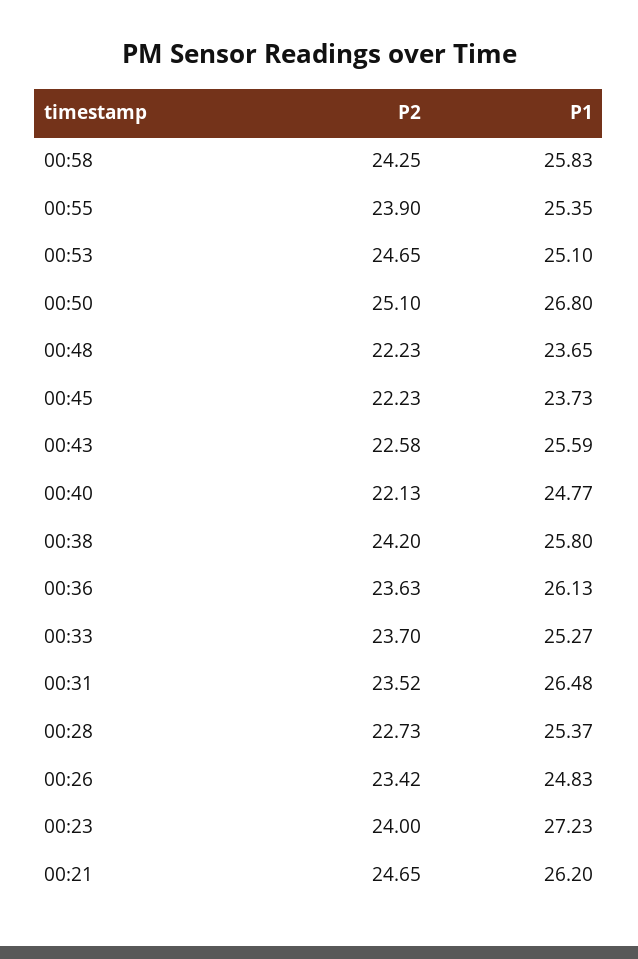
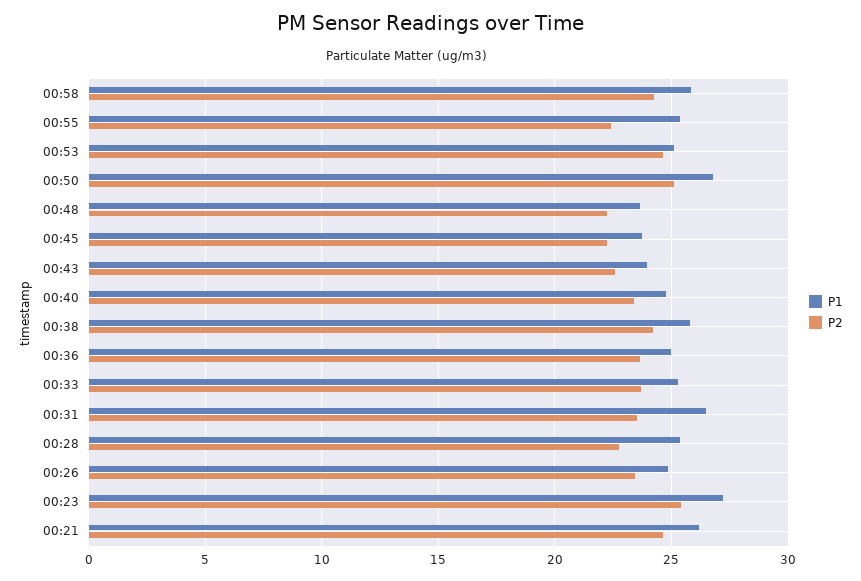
  {
    "P2": {
      "00:58": 24.25,
-     "00:55": 23.9,
+     "00:55": 22.5,
      "00:53": 24.65,
      "00:50": 25.1,
      "00:48": 22.23,
      "00:45": 22.23,
      "00:43": 22.58,
-     "00:40": 22.13,
+     "00:40": 23.5,
      "00:38": 24.2,
      "00:36": 23.63,
      "00:33": 23.7,
      "00:31": 23.52,
      "00:28": 22.73,
      "00:26": 23.42,
-     "00:23": 24,
+     "00:23": 25.5,
      "00:21": 24.65
    },
    "P1": {
      "00:58": 25.83,
      "00:55": 25.35,
      "00:53": 25.1,
      "00:50": 26.8,
      "00:48": 23.65,
      "00:45": 23.73,
-     "00:43": 25.59,
+     "00:43": 24,
      "00:40": 24.77,
      "00:38": 25.8,
-     "00:36": 26.13,
+     "00:36": 25,
      "00:33": 25.27,
      "00:31": 26.48,
      "00:28": 25.37,
      "00:26": 24.83,
      "00:23": 27.23,
      "00:21": 26.2
    }
  }

